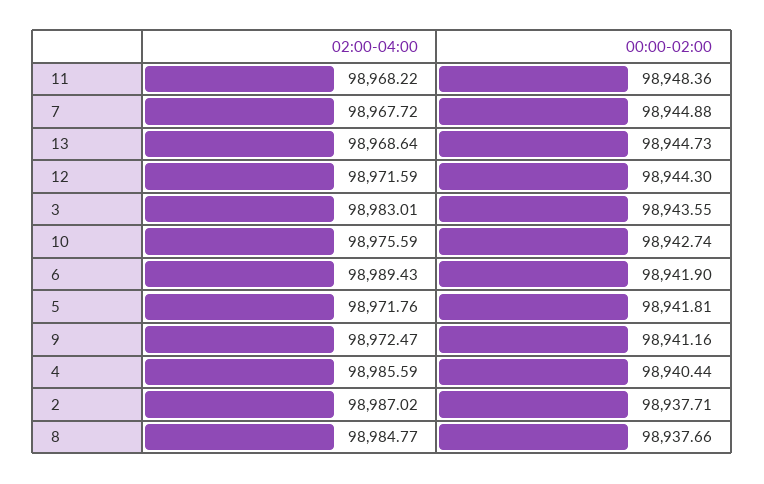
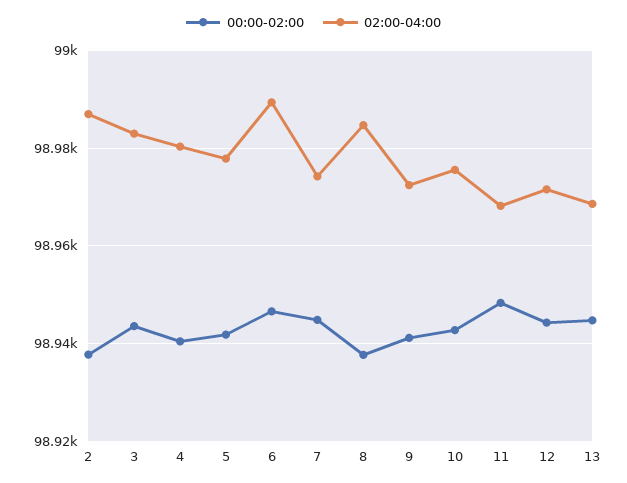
  {
    "02:00-04:00": {
      "11": 98968.22,
-     "7": 98967.72,
+     "7": 98974,
      "13": 98968.64,
      "12": 98971.59,
      "3": 98983.01,
      "10": 98975.59,
      "6": 98989.43,
-     "5": 98971.76,
+     "5": 98978,
      "9": 98972.47,
-     "4": 98985.59,
+     "4": 98980,
      "2": 98987.02,
      "8": 98984.77
    },
    "00:00-02:00": {
      "11": 98948.36,
      "7": 98944.88,
      "13": 98944.73,
      "12": 98944.3,
      "3": 98943.55,
      "10": 98942.74,
-     "6": 98941.9,
+     "6": 98946,
      "5": 98941.81,
      "9": 98941.16,
      "4": 98940.44,
      "2": 98937.71,
      "8": 98937.66
    }
  }

